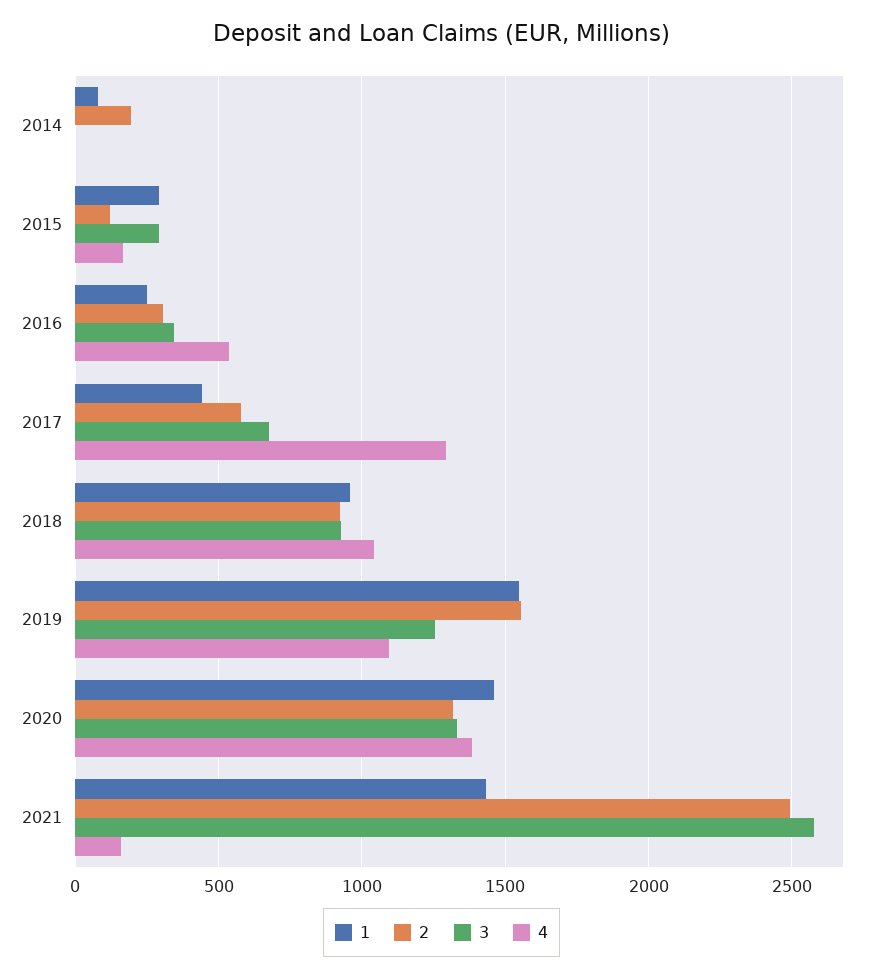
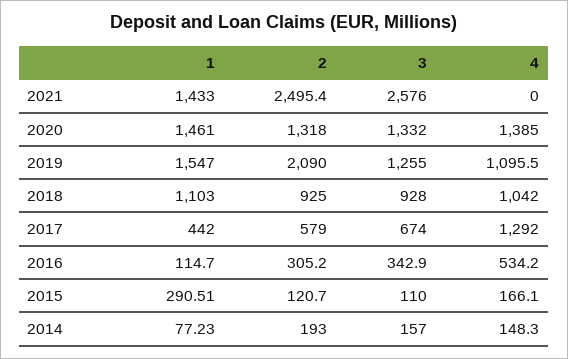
  {
    "1": {
      "2014": 77.23,
      "2015": 290.51,
-     "2016": 250,
+     "2016": 114.7,
      "2017": 442,
-     "2018": 950,
+     "2018": 1103,
      "2019": 1547,
      "2020": 1461,
      "2021": 1433
    },
    "2": {
      "2014": 193,
      "2015": 120.7,
      "2016": 305.2,
      "2017": 579,
      "2018": 925,
-     "2019": 1550,
+     "2019": 2090,
      "2020": 1318,
      "2021": 2495.4
    },
    "3": {
-     "2014": 0,
+     "2014": 157,
-     "2015": 300,
+     "2015": 110,
      "2016": 342.9,
      "2017": 674,
      "2018": 928,
      "2019": 1255,
      "2020": 1332,
      "2021": 2576
    },
    "4": {
-     "2014": 0,
+     "2014": 148.3,
      "2015": 166.1,
      "2016": 534.2,
      "2017": 1292,
      "2018": 1042,
      "2019": 1095.5,
      "2020": 1385,
-     "2021": 150
+     "2021": 0
    }
  }

